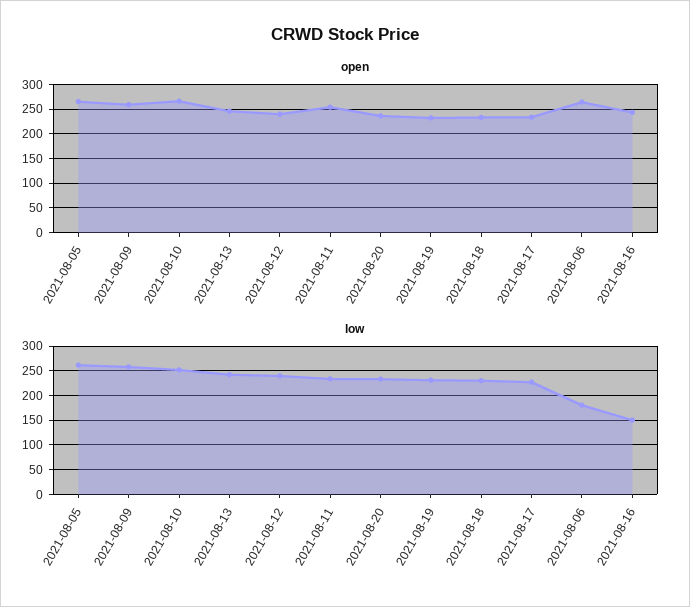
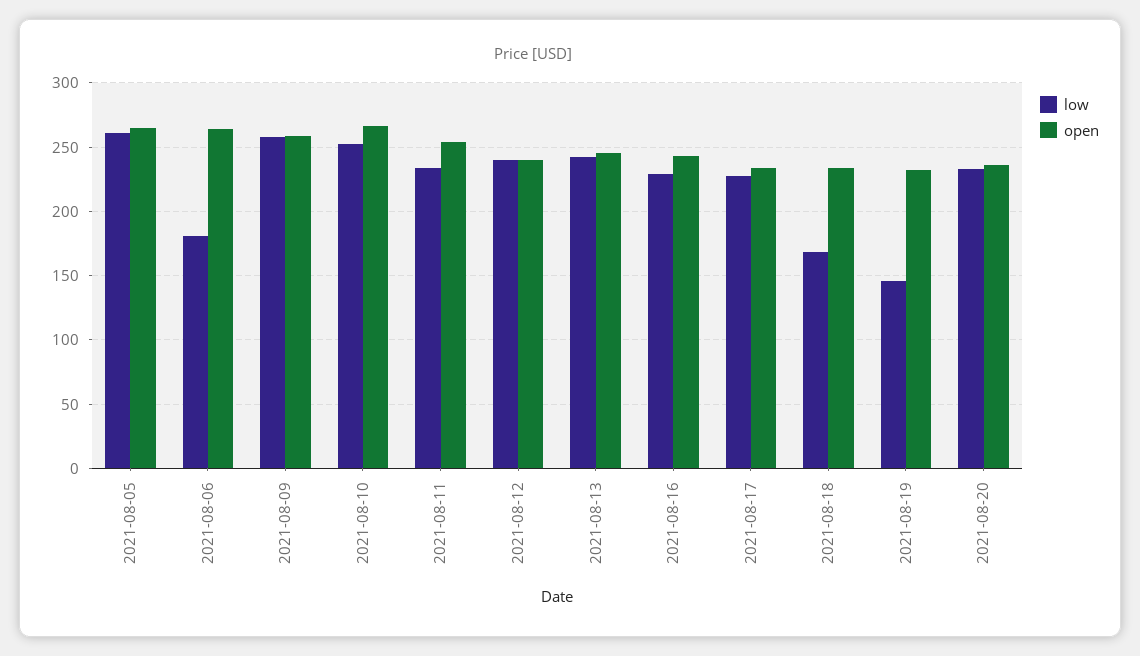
  {
    "open": {
      "2021-08-05": 265,
      "2021-08-09": 260,
      "2021-08-10": 265,
      "2021-08-13": 245,
      "2021-08-12": 240,
      "2021-08-11": 255,
      "2021-08-20": 235,
      "2021-08-19": 230,
      "2021-08-18": 235,
      "2021-08-17": 235,
      "2021-08-06": 265,
      "2021-08-16": 245
    },
    "low": {
      "2021-08-05": 260,
      "2021-08-09": 260,
      "2021-08-10": 250,
      "2021-08-13": 240,
      "2021-08-12": 240,
      "2021-08-11": 235,
      "2021-08-20": 235,
-     "2021-08-19": 225,
+     "2021-08-19": 145,
-     "2021-08-18": 225,
+     "2021-08-18": 170,
      "2021-08-17": 225,
      "2021-08-06": 180,
-     "2021-08-16": 150
+     "2021-08-16": 230
    }
  }

